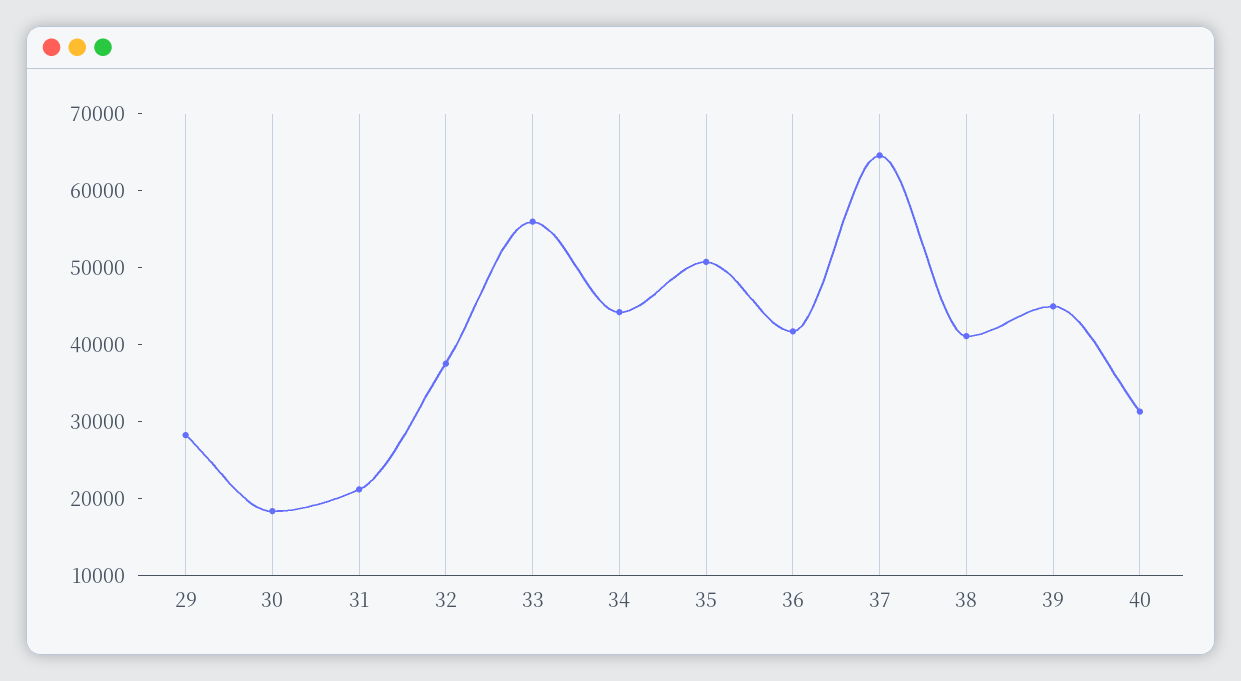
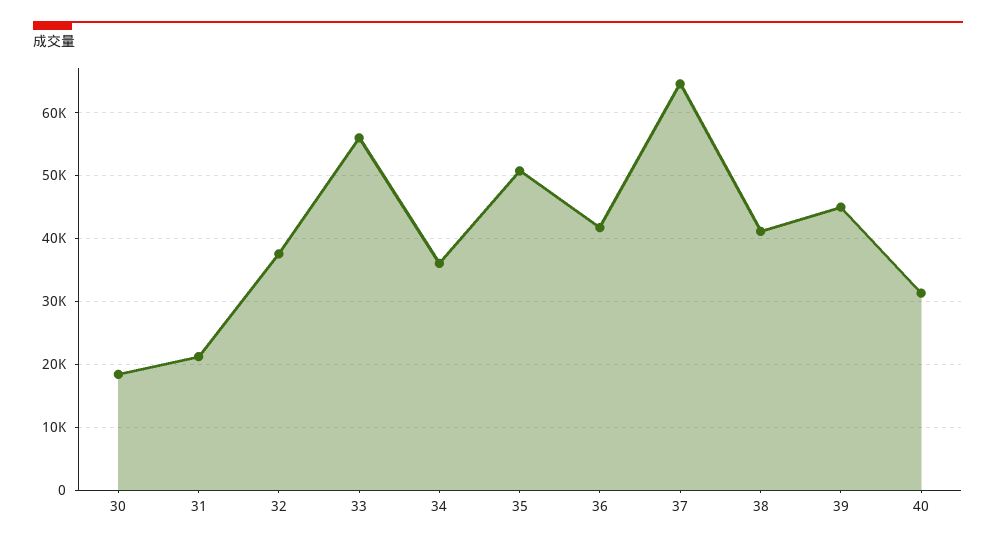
  {
-   "29": 28000,
    "30": 18000,
    "31": 21000,
    "32": 38000,
    "33": 56000,
-   "34": 44000,
+   "34": 36000,
    "35": 51000,
    "36": 42000,
    "37": 65000,
    "38": 41000,
    "39": 45000,
    "40": 31000
  }

